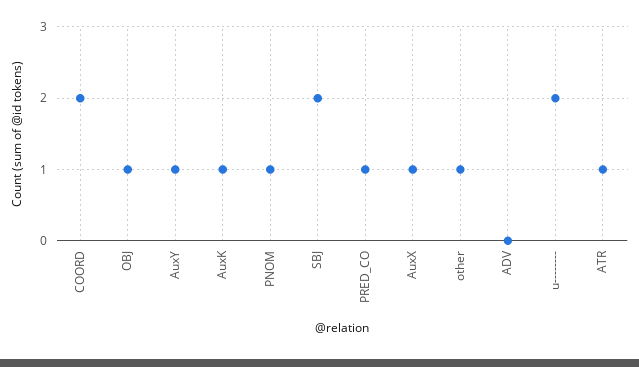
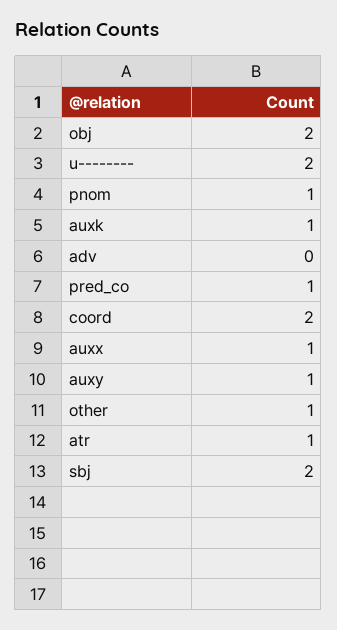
  {
    "COORD": 2,
-   "OBJ": 1,
+   "OBJ": 2,
    "AuxY": 1,
    "AuxK": 1,
    "PNOM": 1,
    "SBJ": 2,
    "PRED_CO": 1,
    "AuxX": 1,
    "other": 1,
    "ADV": 0,
    "u--------": 2,
    "ATR": 1
  }

